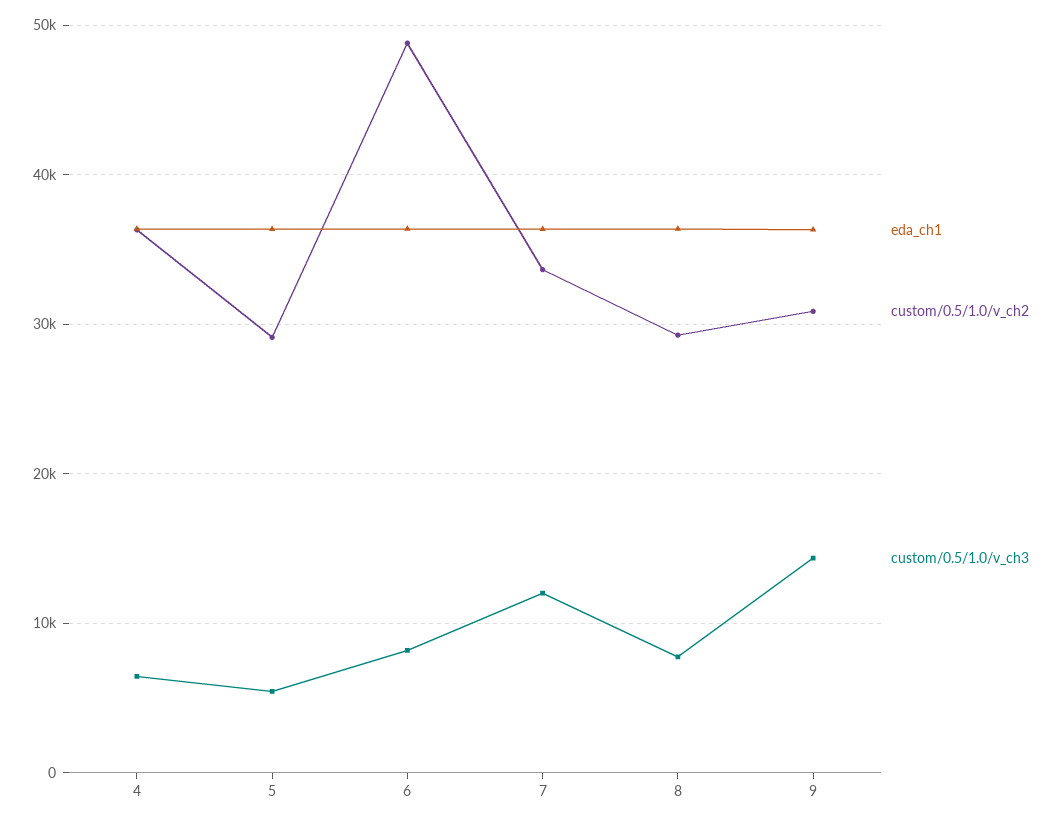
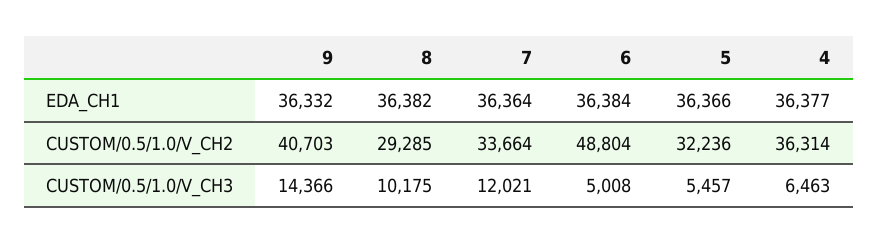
  {
    "eda_ch1": {
      "4": 36377,
      "5": 36366,
      "6": 36384,
      "7": 36364,
      "8": 36382,
      "9": 36332
    },
    "custom/0.5/1.0/v_ch2": {
      "4": 36314,
-     "5": 29000,
+     "5": 32236,
      "6": 48804,
      "7": 33664,
      "8": 29285,
-     "9": 31000
+     "9": 40703
    },
    "custom/0.5/1.0/v_ch3": {
      "4": 6463,
      "5": 5457,
-     "6": 8000,
+     "6": 5008,
      "7": 12021,
-     "8": 8000,
+     "8": 10175,
      "9": 14366
    }
  }

